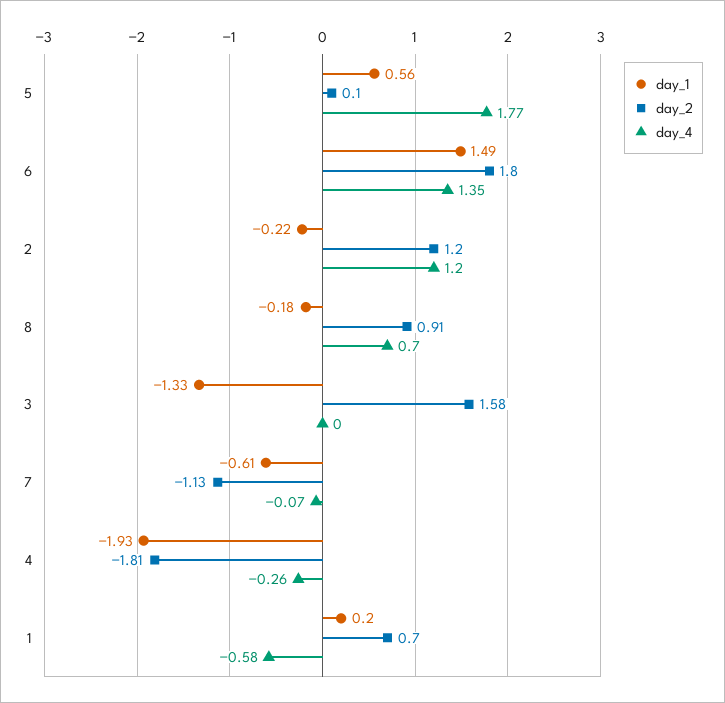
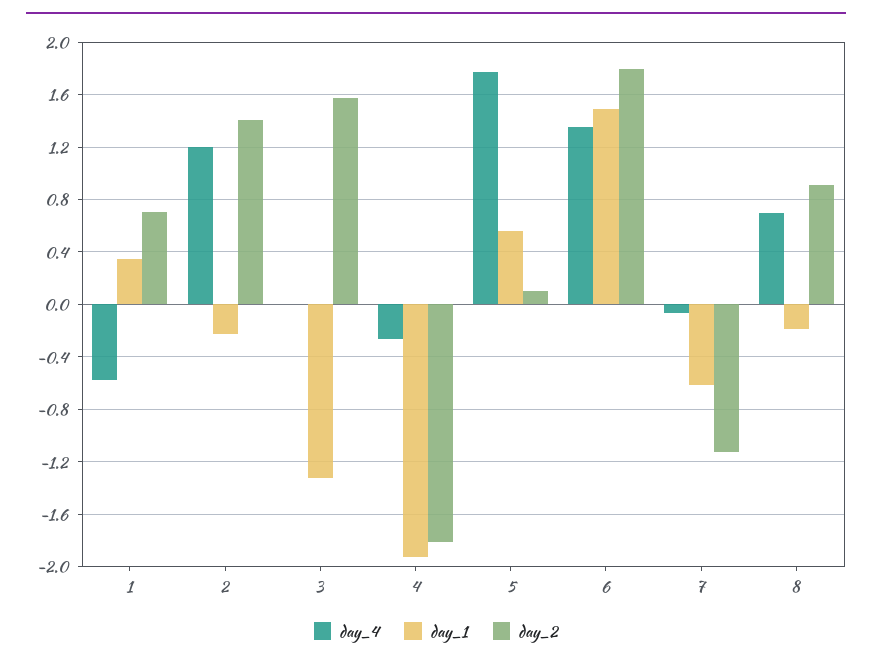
  {
    "day_1": {
      "5": 0.56,
      "6": 1.49,
      "2": -0.22,
      "8": -0.18,
      "3": -1.33,
      "7": -0.61,
      "4": -1.93,
-     "1": 0.2
+     "1": 0.35
    },
    "day_2": {
      "5": 0.1,
      "6": 1.8,
-     "2": 1.2,
+     "2": 1.4,
      "8": 0.91,
      "3": 1.58,
      "7": -1.13,
      "4": -1.81,
      "1": 0.7
    },
    "day_4": {
      "5": 1.77,
      "6": 1.35,
      "2": 1.2,
      "8": 0.7,
      "3": 0,
      "7": -0.07,
      "4": -0.26,
      "1": -0.58
    }
  }

